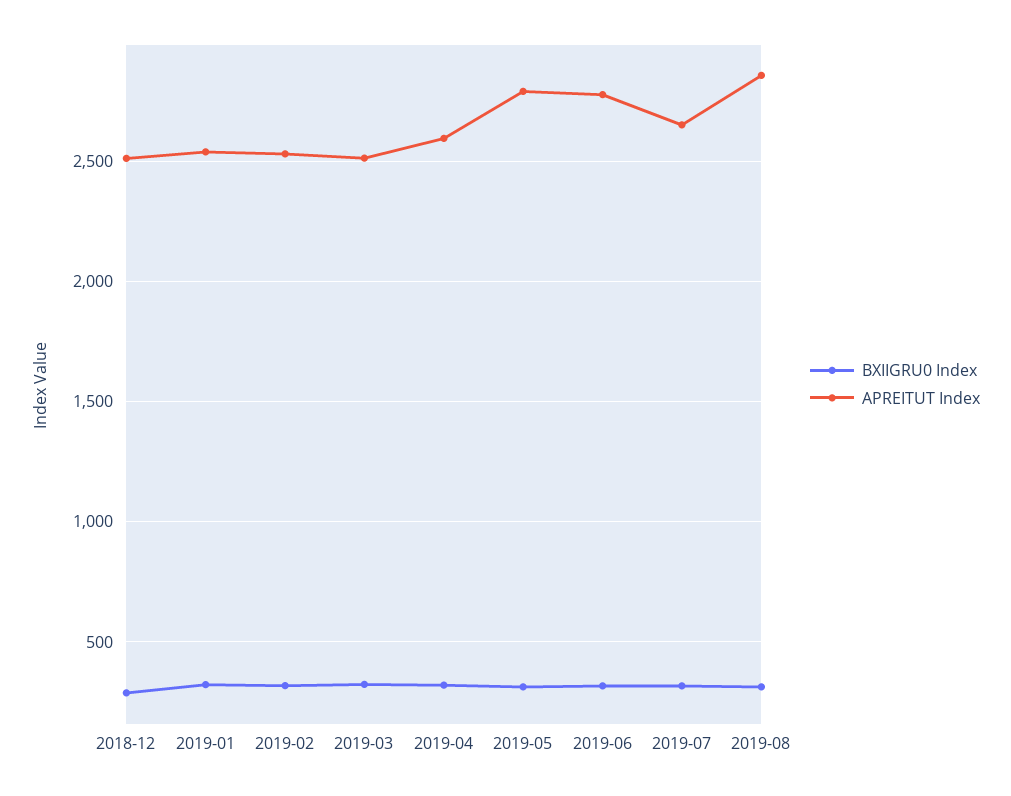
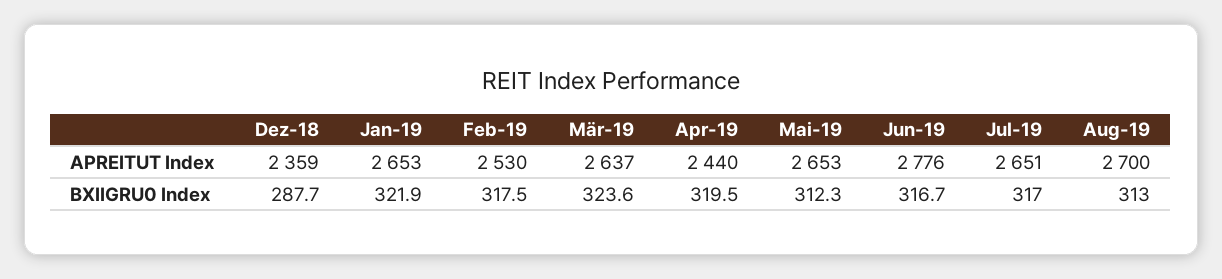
  {
    "BXIIGRU0 Index": {
      "2018-12": 287.7,
      "2019-01": 321.9,
      "2019-02": 317.5,
      "2019-03": 323.6,
      "2019-04": 319.5,
      "2019-05": 312.3,
      "2019-06": 316.7,
      "2019-07": 317,
      "2019-08": 313
    },
    "APREITUT Index": {
-     "2018-12": 2500,
+     "2018-12": 2359,
-     "2019-01": 2550,
+     "2019-01": 2653,
      "2019-02": 2530,
-     "2019-03": 2500,
+     "2019-03": 2637,
-     "2019-04": 2600,
+     "2019-04": 2440,
-     "2019-05": 2800,
+     "2019-05": 2653,
      "2019-06": 2776,
      "2019-07": 2651,
-     "2019-08": 2850
+     "2019-08": 2700
    }
  }

